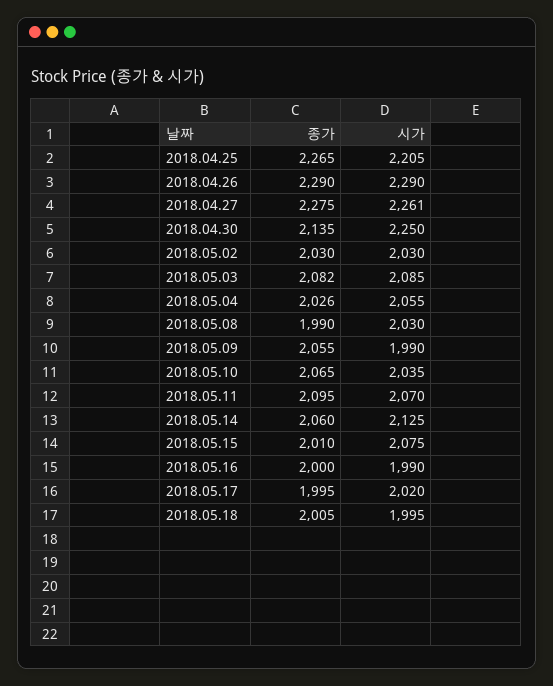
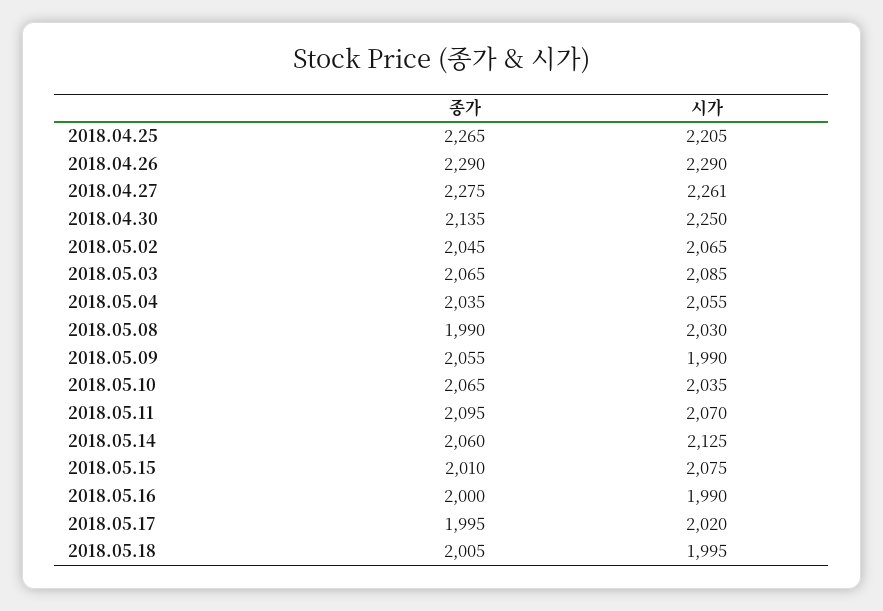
  {
    "종가": {
      "2018.04.25": 2265,
      "2018.04.26": 2290,
      "2018.04.27": 2275,
      "2018.04.30": 2135,
-     "2018.05.02": 2030,
+     "2018.05.02": 2045,
-     "2018.05.03": 2082,
+     "2018.05.03": 2065,
-     "2018.05.04": 2026,
+     "2018.05.04": 2035,
      "2018.05.08": 1990,
      "2018.05.09": 2055,
      "2018.05.10": 2065,
      "2018.05.11": 2095,
      "2018.05.14": 2060,
      "2018.05.15": 2010,
      "2018.05.16": 2000,
      "2018.05.17": 1995,
      "2018.05.18": 2005
    },
    "시가": {
      "2018.04.25": 2205,
      "2018.04.26": 2290,
      "2018.04.27": 2261,
      "2018.04.30": 2250,
-     "2018.05.02": 2030,
+     "2018.05.02": 2065,
      "2018.05.03": 2085,
      "2018.05.04": 2055,
      "2018.05.08": 2030,
      "2018.05.09": 1990,
      "2018.05.10": 2035,
      "2018.05.11": 2070,
      "2018.05.14": 2125,
      "2018.05.15": 2075,
      "2018.05.16": 1990,
      "2018.05.17": 2020,
      "2018.05.18": 1995
    }
  }

